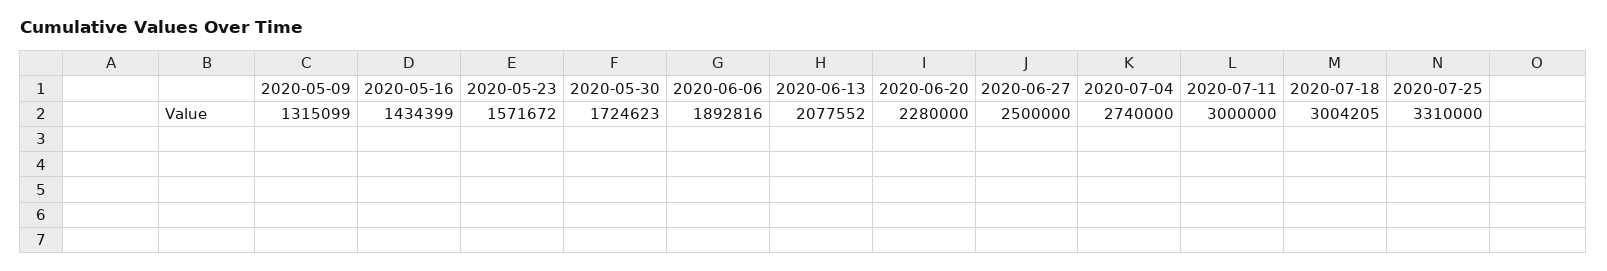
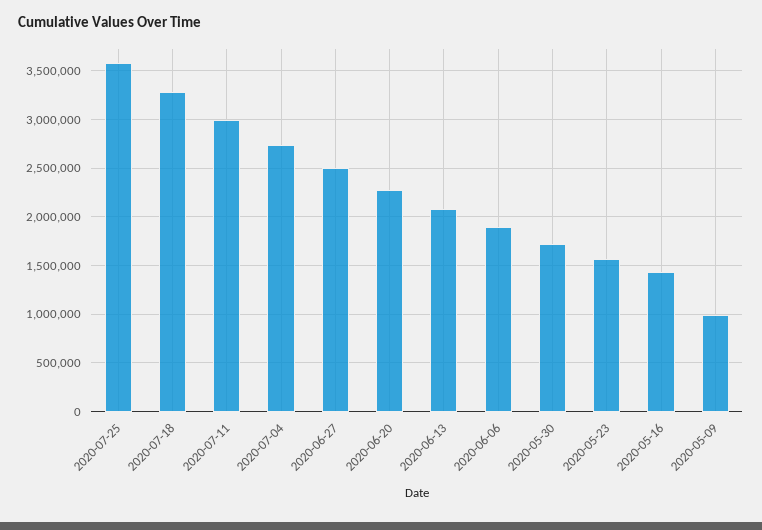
  {
-   "2020-05-09": 1315099,
+   "2020-05-09": 1000000,
    "2020-05-16": 1434399,
    "2020-05-23": 1571672,
    "2020-05-30": 1724623,
    "2020-06-06": 1892816,
    "2020-06-13": 2077552,
    "2020-06-20": 2280000,
    "2020-06-27": 2500000,
    "2020-07-04": 2740000,
    "2020-07-11": 3000000,
-   "2020-07-18": 3004205,
+   "2020-07-18": 3300000,
-   "2020-07-25": 3310000
+   "2020-07-25": 3600000
  }

